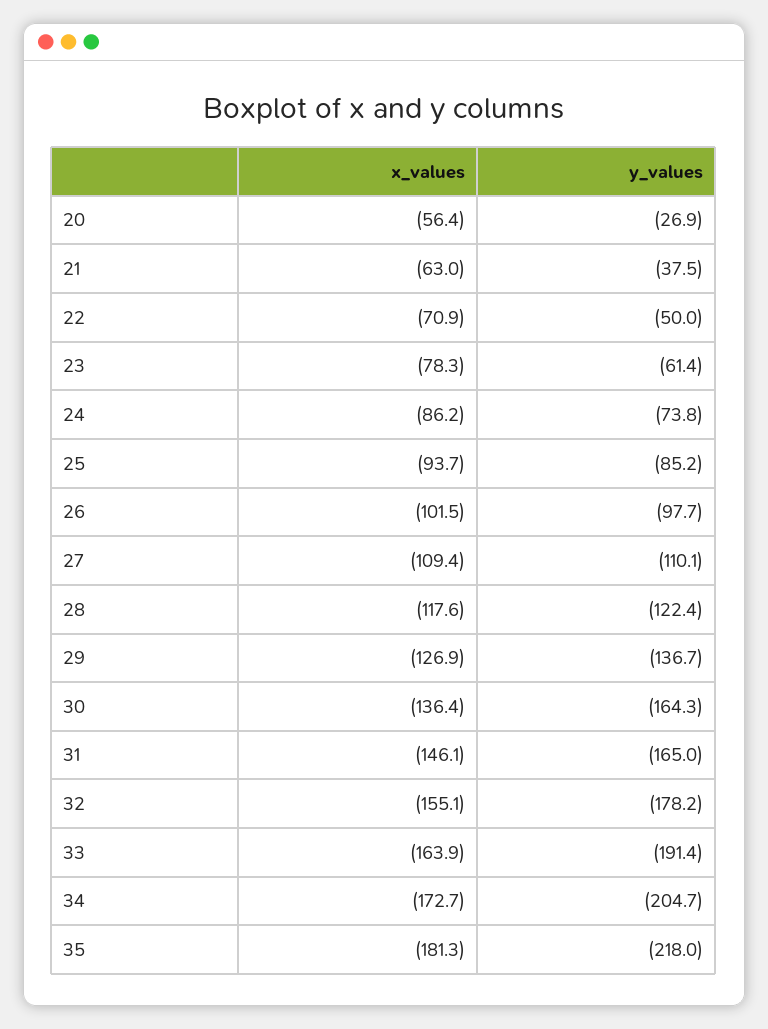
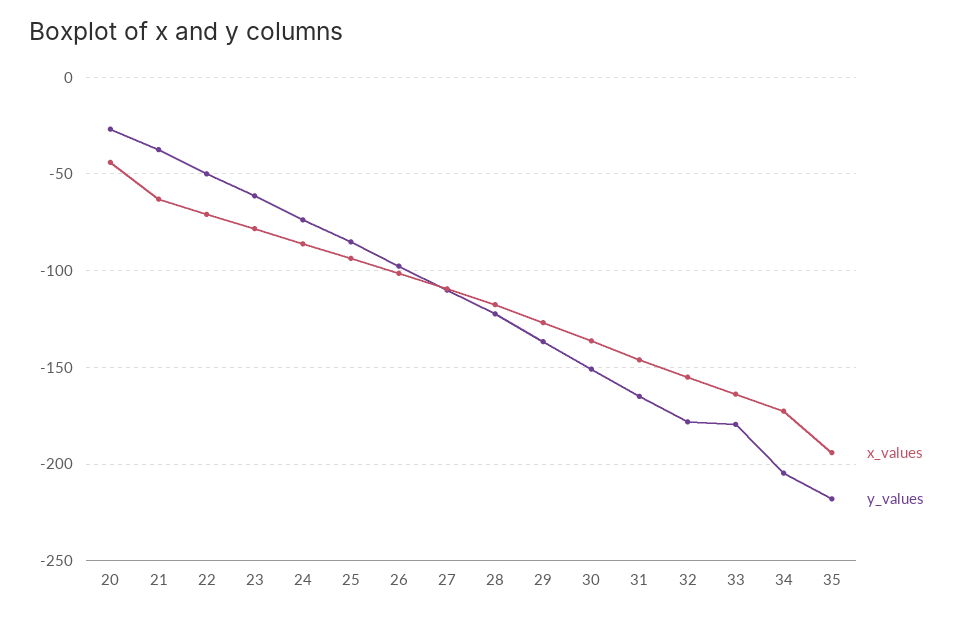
  {
    "x_values": {
-     "20": -56.4,
+     "20": -45,
      "21": -63,
      "22": -70.9,
      "23": -78.3,
      "24": -86.2,
      "25": -93.7,
      "26": -101.5,
      "27": -109.4,
      "28": -117.6,
      "29": -126.9,
      "30": -136.4,
      "31": -146.1,
      "32": -155.1,
      "33": -163.9,
      "34": -172.7,
-     "35": -181.3
+     "35": -195
    },
    "y_values": {
      "20": -26.9,
      "21": -37.5,
      "22": -50,
      "23": -61.4,
      "24": -73.8,
      "25": -85.2,
      "26": -97.7,
      "27": -110.1,
      "28": -122.4,
      "29": -136.7,
-     "30": -164.3,
+     "30": -150,
      "31": -165,
      "32": -178.2,
-     "33": -191.4,
+     "33": -180,
      "34": -204.7,
      "35": -218
    }
  }

